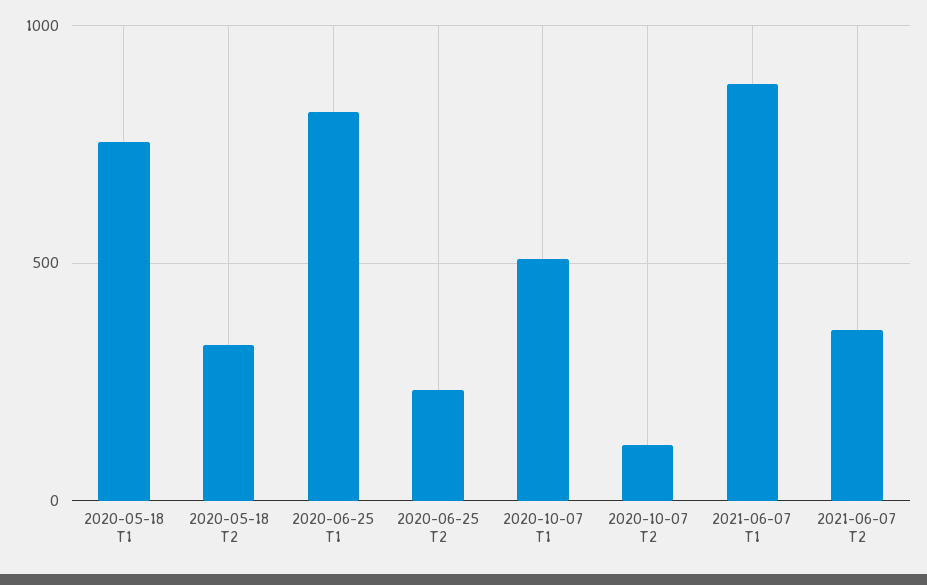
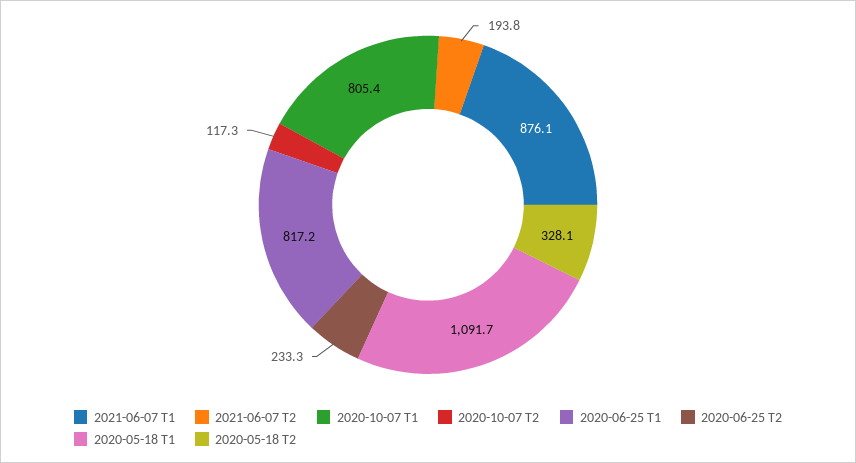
  {
-   "2020-05-18 T1": 750,
+   "2020-05-18 T1": 1091.7,
    "2020-05-18 T2": 328.1,
    "2020-06-25 T1": 817.2,
    "2020-06-25 T2": 233.3,
-   "2020-10-07 T1": 500,
+   "2020-10-07 T1": 805.4,
    "2020-10-07 T2": 117.3,
    "2021-06-07 T1": 876.1,
-   "2021-06-07 T2": 350
+   "2021-06-07 T2": 193.8
  }

